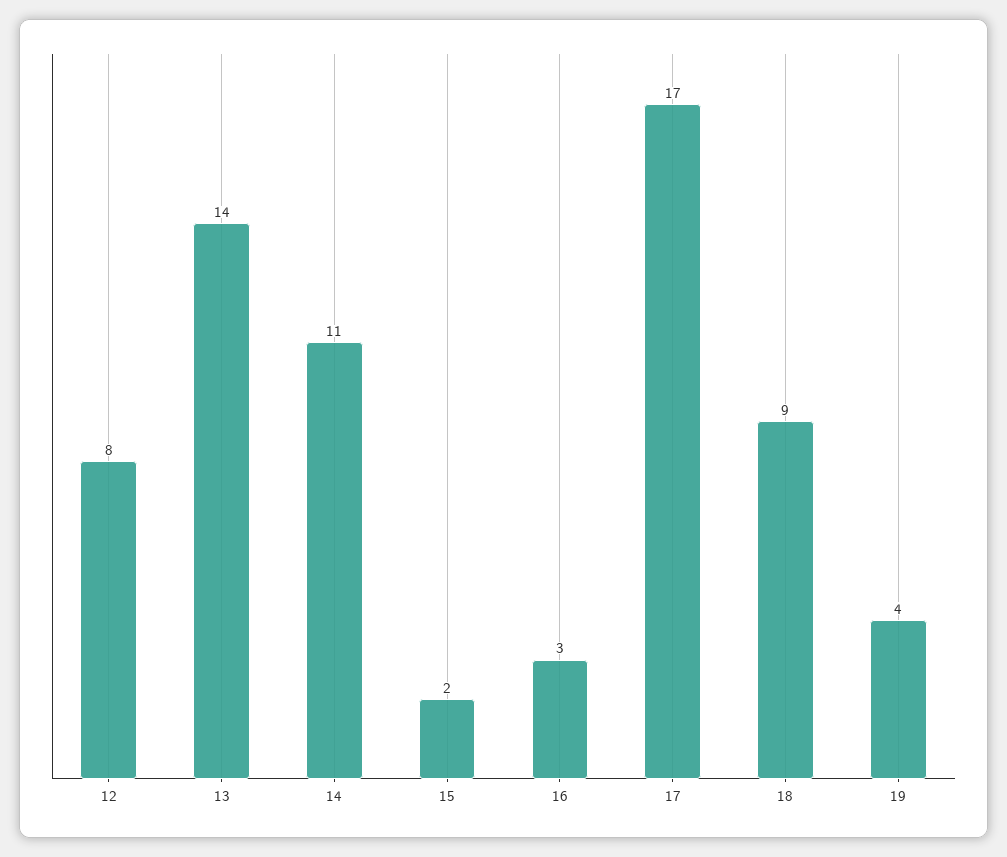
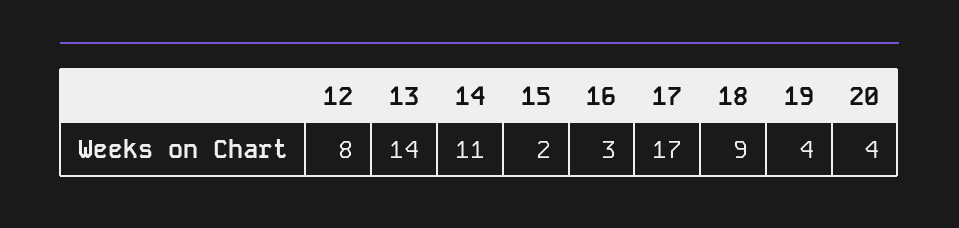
  {
    "12": 8,
    "13": 14,
    "14": 11,
    "15": 2,
    "16": 3,
    "17": 17,
    "18": 9,
-   "19": 4
+   "19": 4,
+   "20": 4
  }

